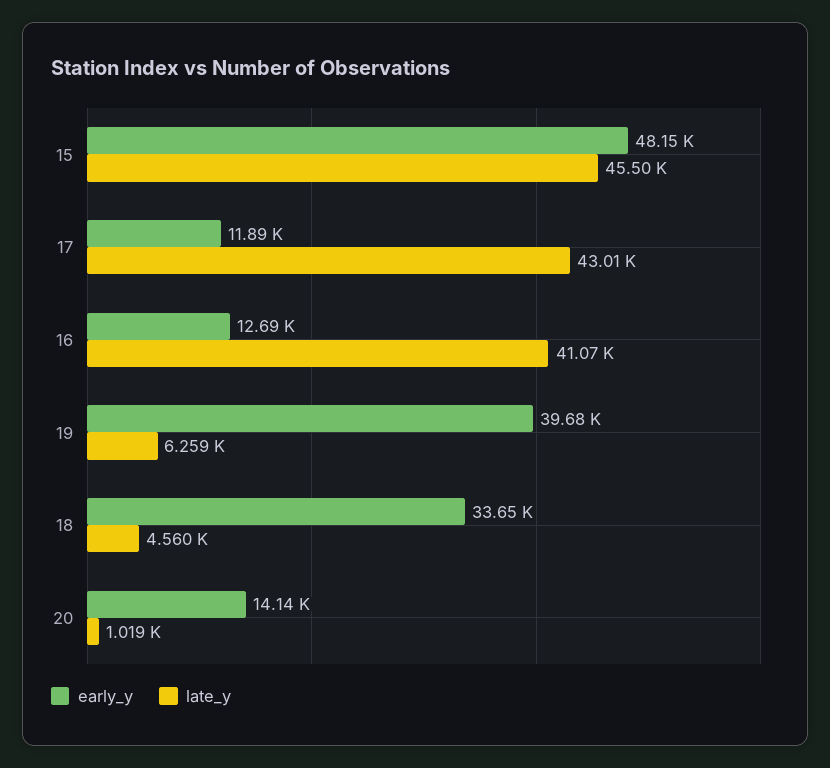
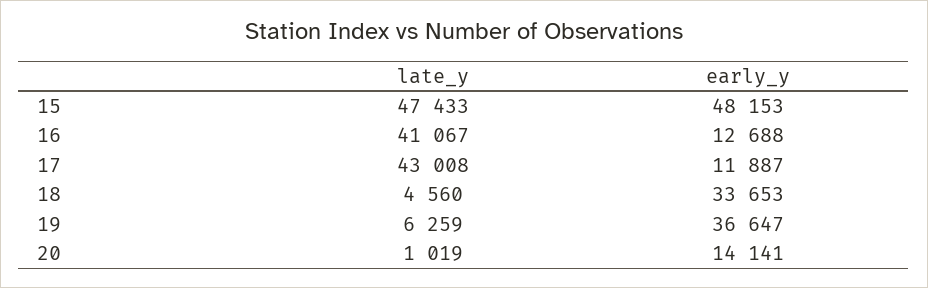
  {
    "early_y": {
      "15": 48153,
      "17": 11887,
      "16": 12688,
-     "19": 39680,
+     "19": 36647,
      "18": 33653,
      "20": 14141
    },
    "late_y": {
-     "15": 45500,
+     "15": 47433,
      "17": 43008,
      "16": 41067,
      "19": 6259,
      "18": 4560,
      "20": 1019
    }
  }

